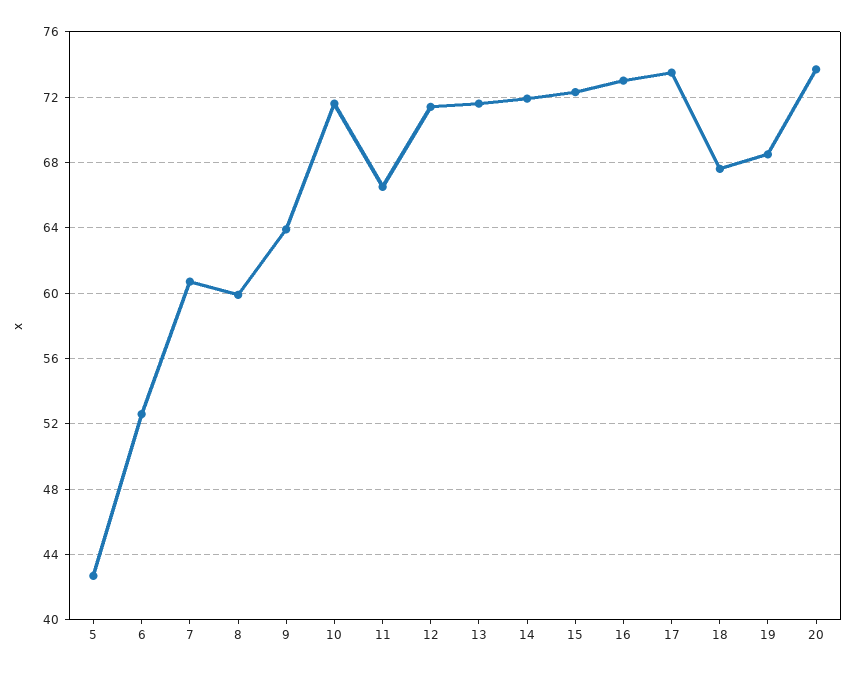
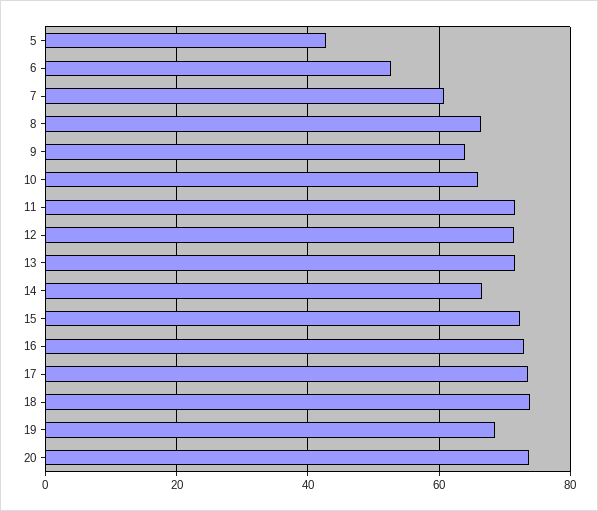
  {
    "5": 42.5,
    "6": 52.5,
    "7": 60.5,
-   "8": 60,
+   "8": 66,
    "9": 64,
-   "10": 71.5,
+   "10": 66,
-   "11": 66.5,
+   "11": 72,
    "12": 71.5,
    "13": 71.5,
-   "14": 72,
+   "14": 66,
    "15": 72.5,
    "16": 73,
    "17": 73.5,
-   "18": 67.5,
+   "18": 74,
    "19": 68.5,
    "20": 73.5
  }

